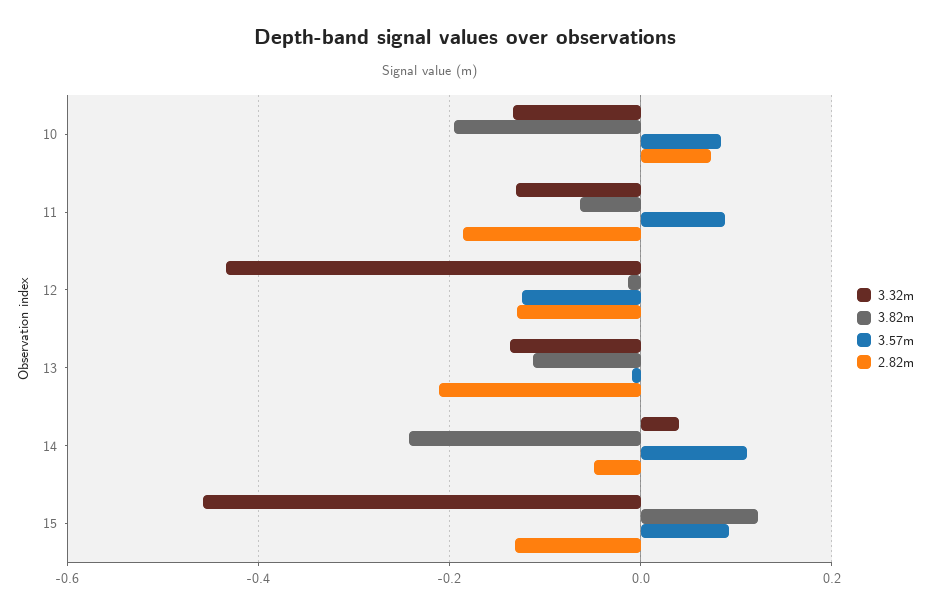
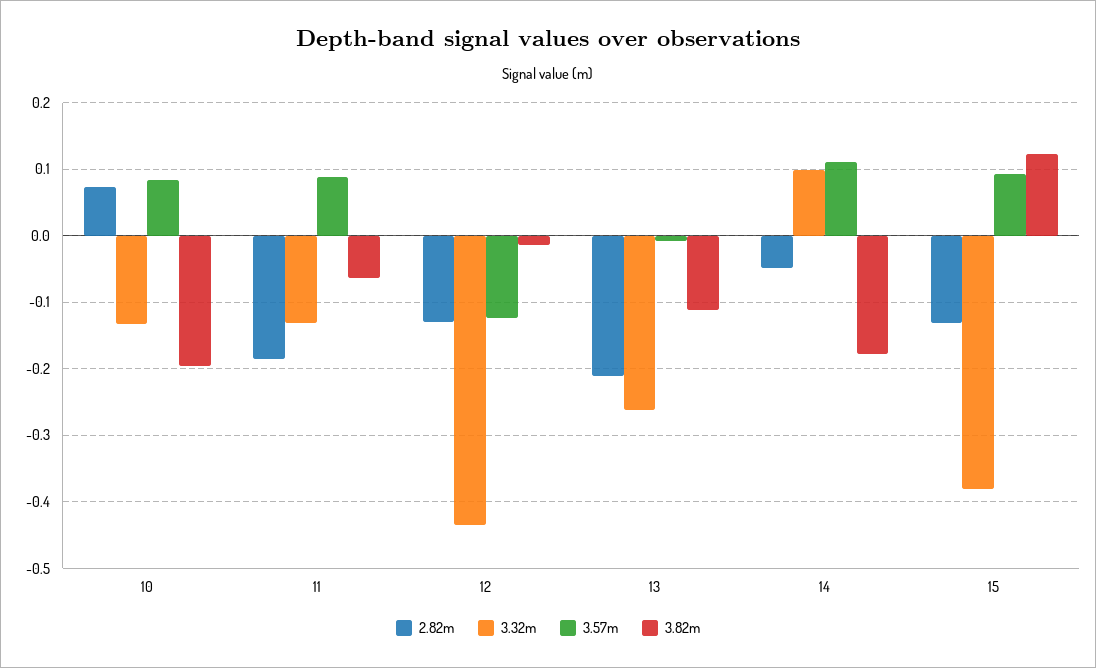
  {
    "3.32m": {
      "10": -0.13,
      "11": -0.13,
      "12": -0.43,
-     "13": -0.14,
+     "13": -0.26,
-     "14": 0.04,
+     "14": 0.1,
-     "15": -0.46
+     "15": -0.38
    },
    "3.82m": {
      "10": -0.2,
      "11": -0.06,
      "12": -0.01,
      "13": -0.11,
-     "14": -0.24,
+     "14": -0.18,
      "15": 0.12
    },
    "3.57m": {
      "10": 0.08,
      "11": 0.09,
      "12": -0.12,
      "13": -0.01,
      "14": 0.11,
      "15": 0.09
    },
    "2.82m": {
      "10": 0.07,
      "11": -0.19,
      "12": -0.13,
      "13": -0.21,
      "14": -0.05,
      "15": -0.13
    }
  }

